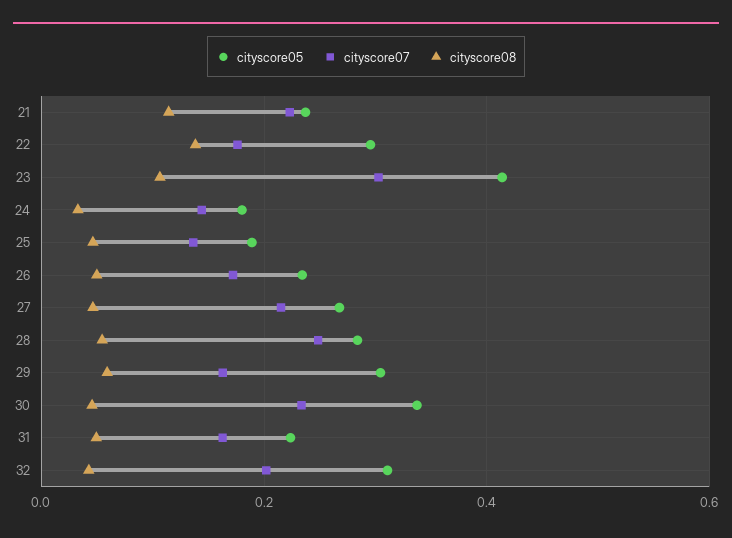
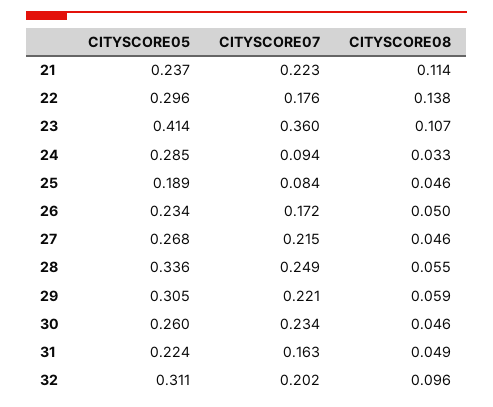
  {
    "cityscore05": {
      "21": 0.237,
      "22": 0.296,
      "23": 0.414,
-     "24": 0.18,
+     "24": 0.285,
      "25": 0.189,
      "26": 0.234,
      "27": 0.268,
-     "28": 0.28,
+     "28": 0.336,
      "29": 0.305,
-     "30": 0.34,
+     "30": 0.26,
      "31": 0.224,
      "32": 0.311
    },
    "cityscore07": {
      "21": 0.223,
      "22": 0.176,
-     "23": 0.3,
+     "23": 0.36,
-     "24": 0.14,
+     "24": 0.094,
-     "25": 0.14,
+     "25": 0.084,
      "26": 0.172,
      "27": 0.215,
      "28": 0.249,
-     "29": 0.16,
+     "29": 0.221,
      "30": 0.234,
      "31": 0.163,
      "32": 0.202
    },
    "cityscore08": {
      "21": 0.114,
      "22": 0.138,
      "23": 0.107,
      "24": 0.033,
      "25": 0.046,
      "26": 0.05,
      "27": 0.046,
      "28": 0.055,
      "29": 0.059,
      "30": 0.046,
      "31": 0.049,
-     "32": 0.04
+     "32": 0.096
    }
  }

